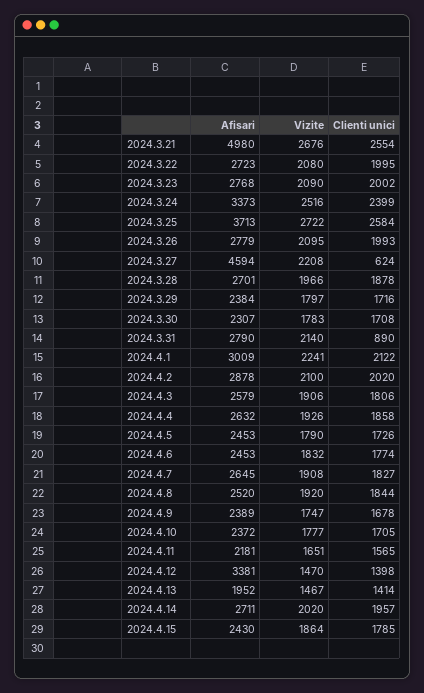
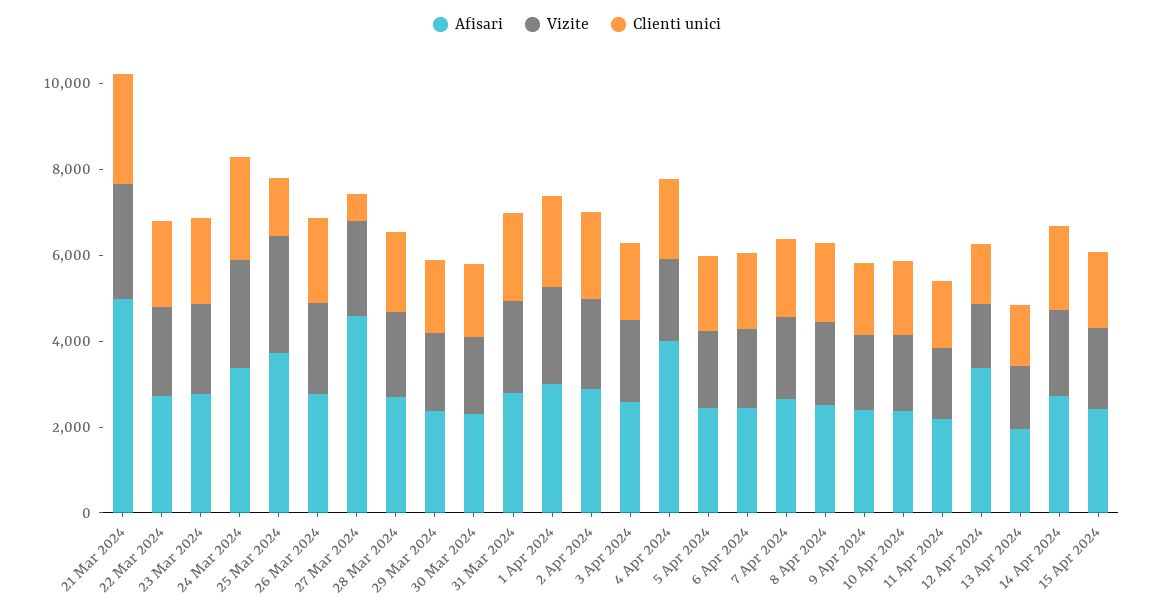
  {
    "Afisari": {
      "2024.3.21": 4980,
      "2024.3.22": 2723,
      "2024.3.23": 2768,
      "2024.3.24": 3373,
      "2024.3.25": 3713,
      "2024.3.26": 2779,
      "2024.3.27": 4594,
      "2024.3.28": 2701,
      "2024.3.29": 2384,
      "2024.3.30": 2307,
      "2024.3.31": 2790,
      "2024.4.1": 3009,
      "2024.4.2": 2878,
      "2024.4.3": 2579,
-     "2024.4.4": 2632,
+     "2024.4.4": 4000,
      "2024.4.5": 2453,
      "2024.4.6": 2453,
      "2024.4.7": 2645,
      "2024.4.8": 2520,
      "2024.4.9": 2389,
      "2024.4.10": 2372,
      "2024.4.11": 2181,
      "2024.4.12": 3381,
      "2024.4.13": 1952,
      "2024.4.14": 2711,
      "2024.4.15": 2430
    },
    "Vizite": {
      "2024.3.21": 2676,
      "2024.3.22": 2080,
      "2024.3.23": 2090,
      "2024.3.24": 2516,
      "2024.3.25": 2722,
      "2024.3.26": 2095,
      "2024.3.27": 2208,
      "2024.3.28": 1966,
      "2024.3.29": 1797,
      "2024.3.30": 1783,
      "2024.3.31": 2140,
      "2024.4.1": 2241,
      "2024.4.2": 2100,
      "2024.4.3": 1906,
      "2024.4.4": 1926,
      "2024.4.5": 1790,
      "2024.4.6": 1832,
      "2024.4.7": 1908,
      "2024.4.8": 1920,
      "2024.4.9": 1747,
      "2024.4.10": 1777,
      "2024.4.11": 1651,
      "2024.4.12": 1470,
      "2024.4.13": 1467,
      "2024.4.14": 2020,
      "2024.4.15": 1864
    },
    "Clienti unici": {
      "2024.3.21": 2554,
      "2024.3.22": 1995,
      "2024.3.23": 2002,
      "2024.3.24": 2399,
-     "2024.3.25": 2584,
+     "2024.3.25": 1500,
      "2024.3.26": 1993,
      "2024.3.27": 624,
      "2024.3.28": 1878,
      "2024.3.29": 1716,
      "2024.3.30": 1708,
-     "2024.3.31": 890,
+     "2024.3.31": 2000,
      "2024.4.1": 2122,
      "2024.4.2": 2020,
      "2024.4.3": 1806,
      "2024.4.4": 1858,
      "2024.4.5": 1726,
      "2024.4.6": 1774,
      "2024.4.7": 1827,
      "2024.4.8": 1844,
      "2024.4.9": 1678,
      "2024.4.10": 1705,
      "2024.4.11": 1565,
      "2024.4.12": 1398,
      "2024.4.13": 1414,
      "2024.4.14": 1957,
      "2024.4.15": 1785
    }
  }

